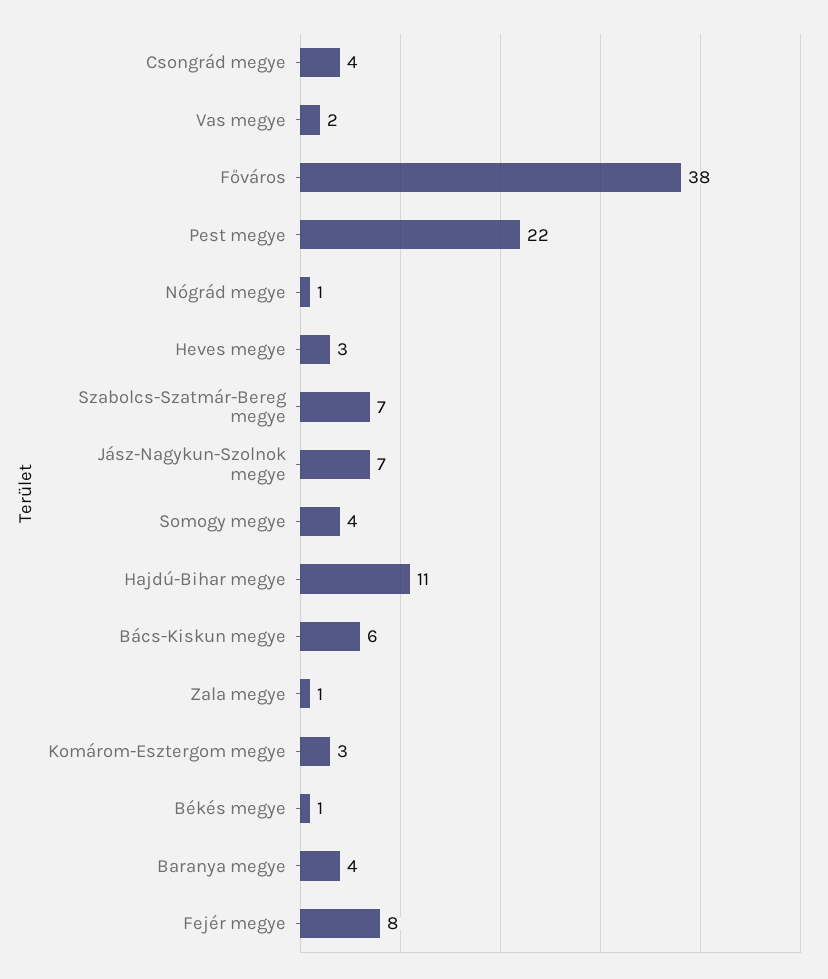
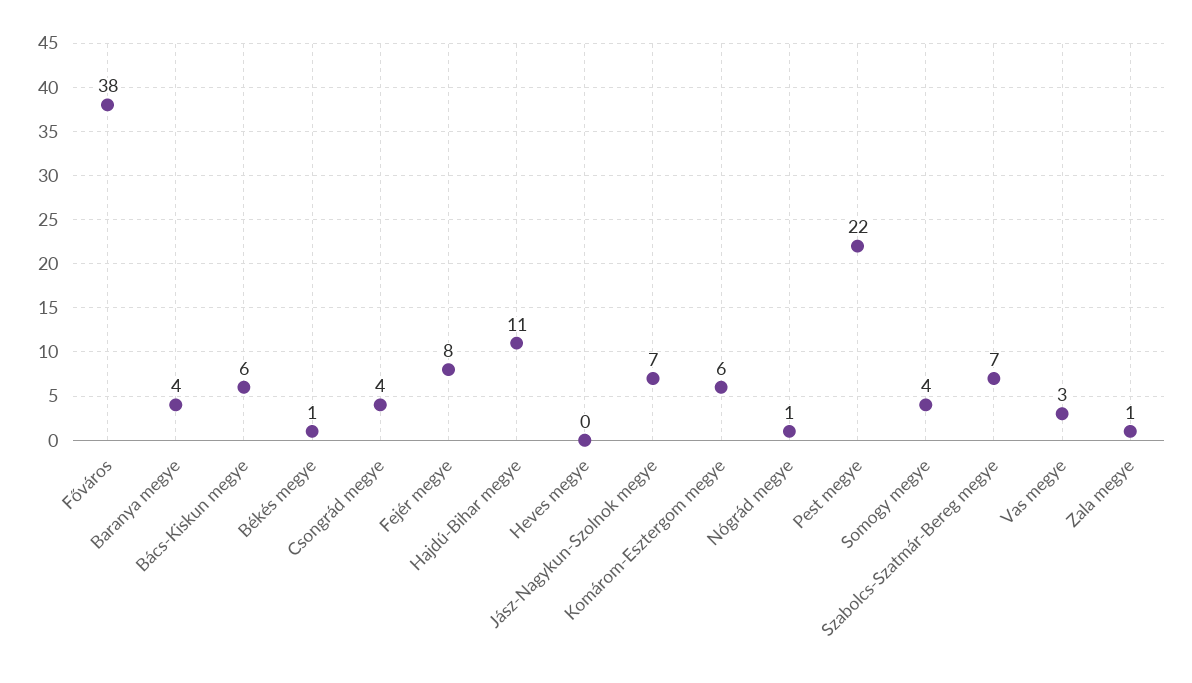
  {
    "Csongrád megye": 4,
-   "Vas megye": 2,
+   "Vas megye": 3,
    "Főváros": 38,
    "Pest megye": 22,
    "Nógrád megye": 1,
-   "Heves megye": 3,
+   "Heves megye": 0,
    "Szabolcs-Szatmár-Bereg megye": 7,
    "Jász-Nagykun-Szolnok megye": 7,
    "Somogy megye": 4,
    "Hajdú-Bihar megye": 11,
    "Bács-Kiskun megye": 6,
    "Zala megye": 1,
-   "Komárom-Esztergom megye": 3,
+   "Komárom-Esztergom megye": 6,
    "Békés megye": 1,
    "Baranya megye": 4,
    "Fejér megye": 8
  }

